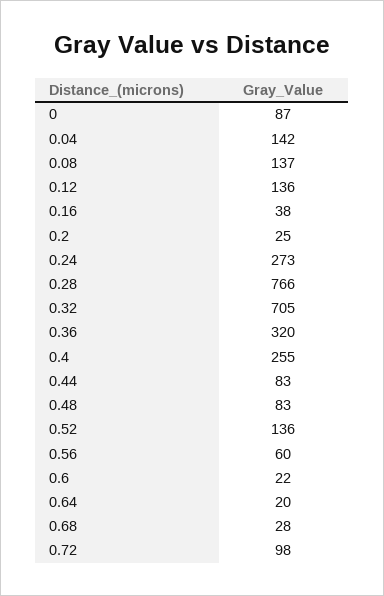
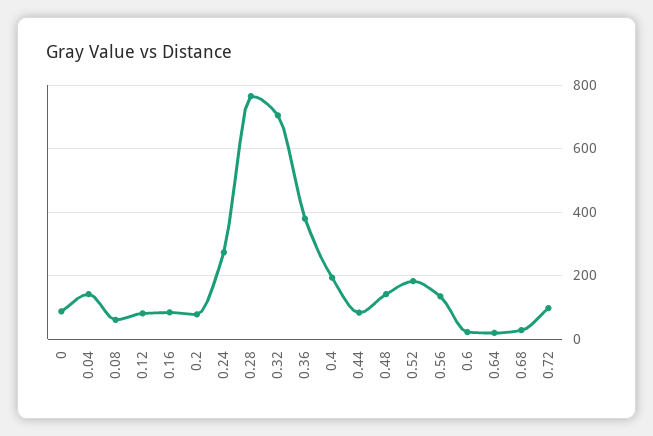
  {
    "0": 87,
    "0.04": 142,
-   "0.08": 137,
+   "0.08": 60,
-   "0.12": 136,
+   "0.12": 80,
-   "0.16": 38,
+   "0.16": 80,
-   "0.2": 25,
+   "0.2": 80,
    "0.24": 273,
    "0.28": 766,
    "0.32": 705,
-   "0.36": 320,
+   "0.36": 380,
-   "0.4": 255,
+   "0.4": 200,
    "0.44": 83,
-   "0.48": 83,
+   "0.48": 140,
-   "0.52": 136,
+   "0.52": 180,
-   "0.56": 60,
+   "0.56": 140,
    "0.6": 22,
    "0.64": 20,
    "0.68": 28,
    "0.72": 98
  }

